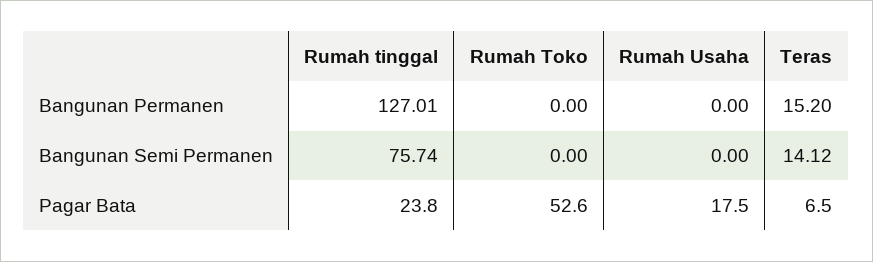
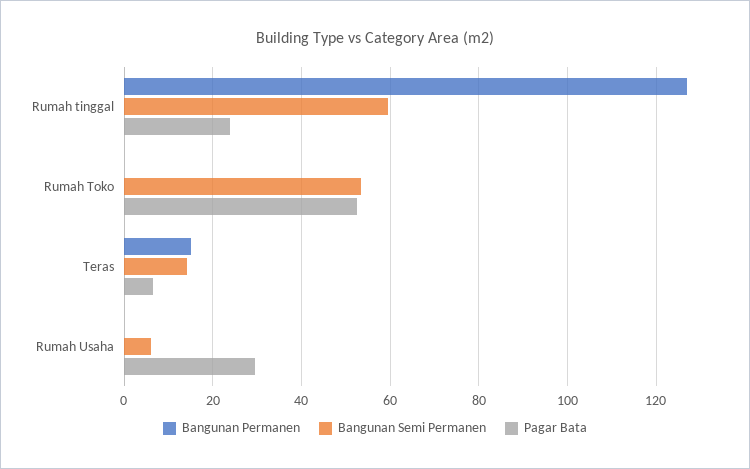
  {
    "Bangunan Permanen": {
      "Rumah tinggal": 127.01,
      "Rumah Toko": 0,
      "Rumah Usaha": 0,
      "Teras": 15.2
    },
    "Bangunan Semi Permanen": {
-     "Rumah tinggal": 75.74,
+     "Rumah tinggal": 60,
-     "Rumah Toko": 0,
+     "Rumah Toko": 54,
-     "Rumah Usaha": 0,
+     "Rumah Usaha": 6,
      "Teras": 14.12
    },
    "Pagar Bata": {
      "Rumah tinggal": 23.8,
      "Rumah Toko": 52.6,
-     "Rumah Usaha": 17.5,
+     "Rumah Usaha": 30,
      "Teras": 6.5
    }
  }

